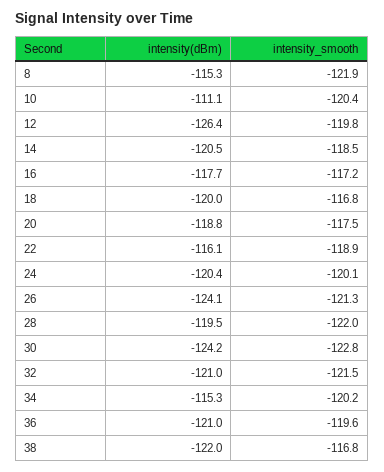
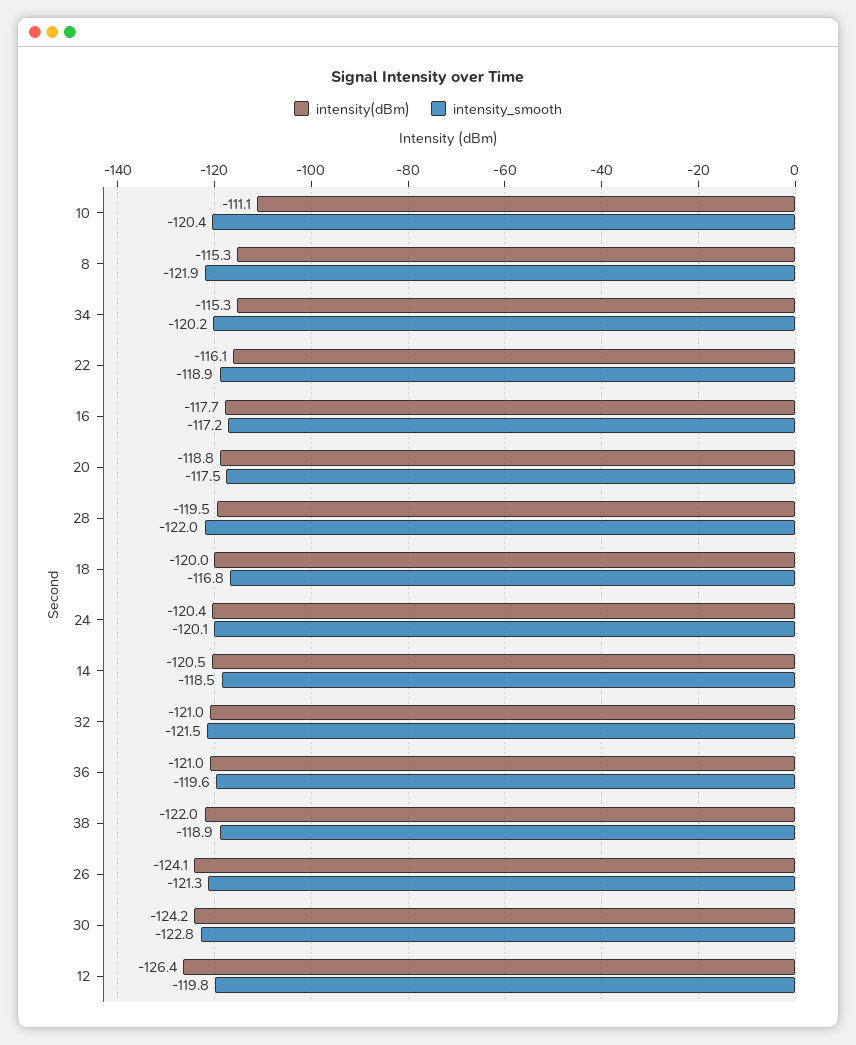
  {
    "intensity(dBm)": {
      "8": -115.3,
      "10": -111.1,
      "12": -126.4,
      "14": -120.5,
      "16": -117.7,
      "18": -120,
      "20": -118.8,
      "22": -116.1,
      "24": -120.4,
      "26": -124.1,
      "28": -119.5,
      "30": -124.2,
      "32": -121,
      "34": -115.3,
      "36": -121,
      "38": -122
    },
    "intensity_smooth": {
      "8": -121.9,
      "10": -120.4,
      "12": -119.8,
      "14": -118.5,
      "16": -117.2,
      "18": -116.8,
      "20": -117.5,
      "22": -118.9,
      "24": -120.1,
      "26": -121.3,
      "28": -122,
      "30": -122.8,
      "32": -121.5,
      "34": -120.2,
      "36": -119.6,
-     "38": -116.8
+     "38": -118.9
    }
  }

